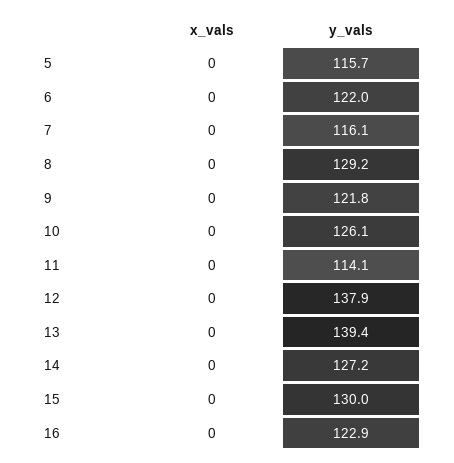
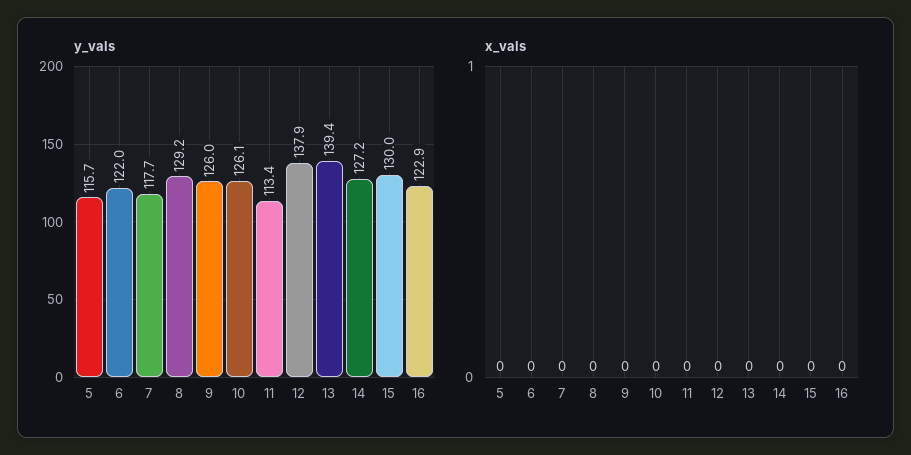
  {
    "x_vals": {
      "5": 0,
      "6": 0,
      "7": 0,
      "8": 0,
      "9": 0,
      "10": 0,
      "11": 0,
      "12": 0,
      "13": 0,
      "14": 0,
      "15": 0,
      "16": 0
    },
    "y_vals": {
      "5": 115.7,
      "6": 122,
-     "7": 116.1,
+     "7": 117.7,
      "8": 129.2,
-     "9": 121.8,
+     "9": 126,
      "10": 126.1,
-     "11": 114.1,
+     "11": 113.4,
      "12": 137.9,
      "13": 139.4,
      "14": 127.2,
      "15": 130,
      "16": 122.9
    }
  }

